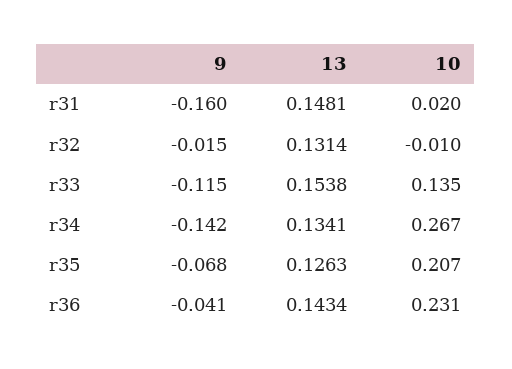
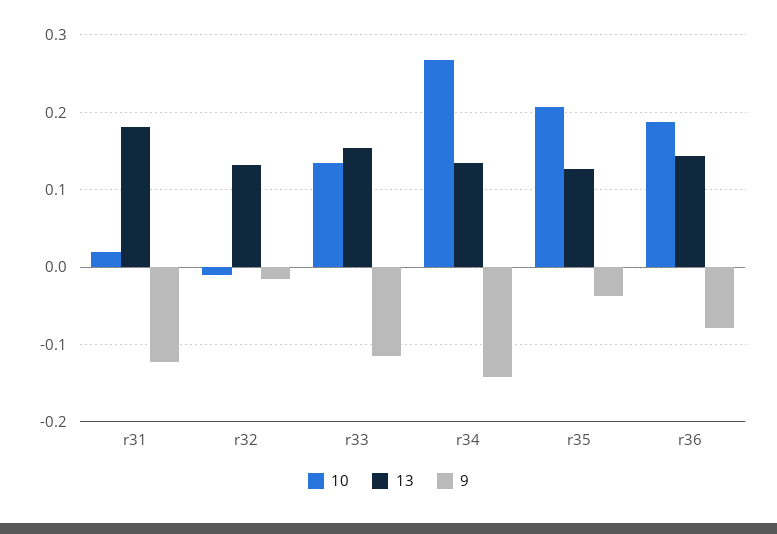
  {
    "9": {
-     "r31": -0.16,
+     "r31": -0.12,
      "r32": -0.015,
      "r33": -0.115,
      "r34": -0.142,
-     "r35": -0.068,
+     "r35": -0.04,
-     "r36": -0.041
+     "r36": -0.08
    },
    "13": {
-     "r31": 0.1481,
+     "r31": 0.18,
      "r32": 0.1314,
      "r33": 0.1538,
      "r34": 0.1341,
      "r35": 0.1263,
      "r36": 0.1434
    },
    "10": {
      "r31": 0.02,
      "r32": -0.01,
      "r33": 0.135,
      "r34": 0.267,
      "r35": 0.207,
-     "r36": 0.231
+     "r36": 0.19
    }
  }

